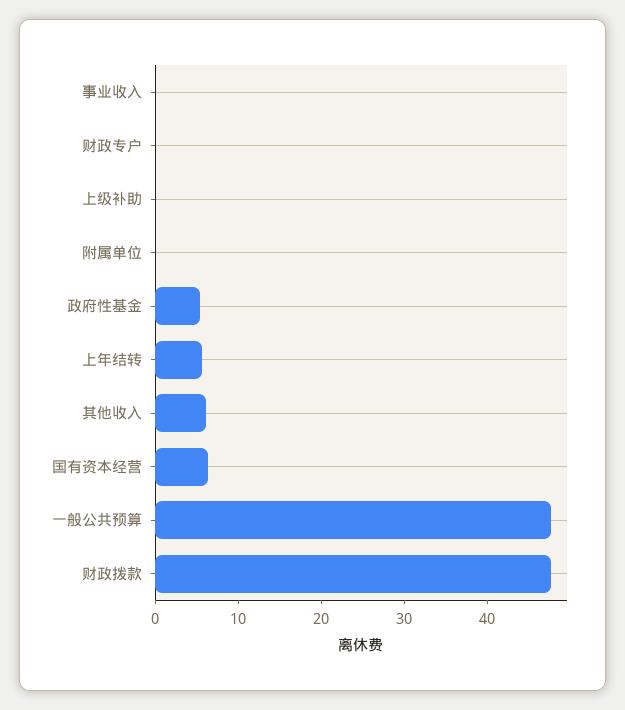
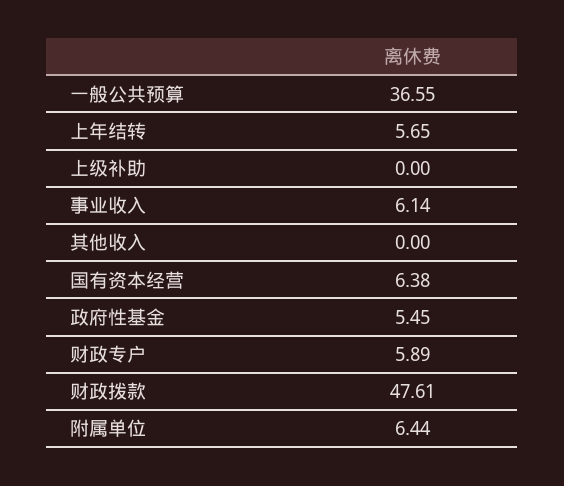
  {
-   "事业收入": 0,
+   "事业收入": 6.14,
-   "财政专户": 0,
+   "财政专户": 5.89,
    "上级补助": 0,
-   "附属单位": 0,
+   "附属单位": 6.44,
    "政府性基金": 5.45,
    "上年结转": 5.65,
-   "其他收入": 6,
+   "其他收入": 0,
    "国有资本经营": 6.38,
-   "一般公共预算": 48,
+   "一般公共预算": 36.55,
    "财政拨款": 47.61
  }

